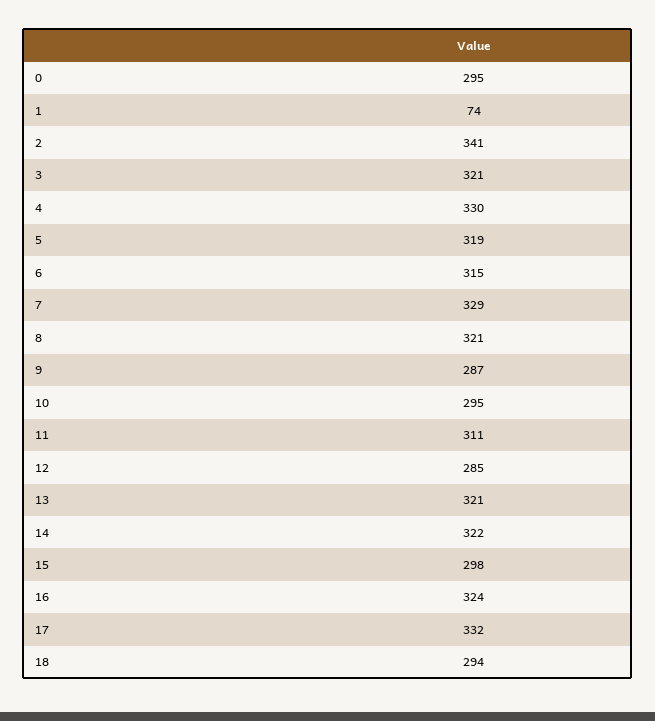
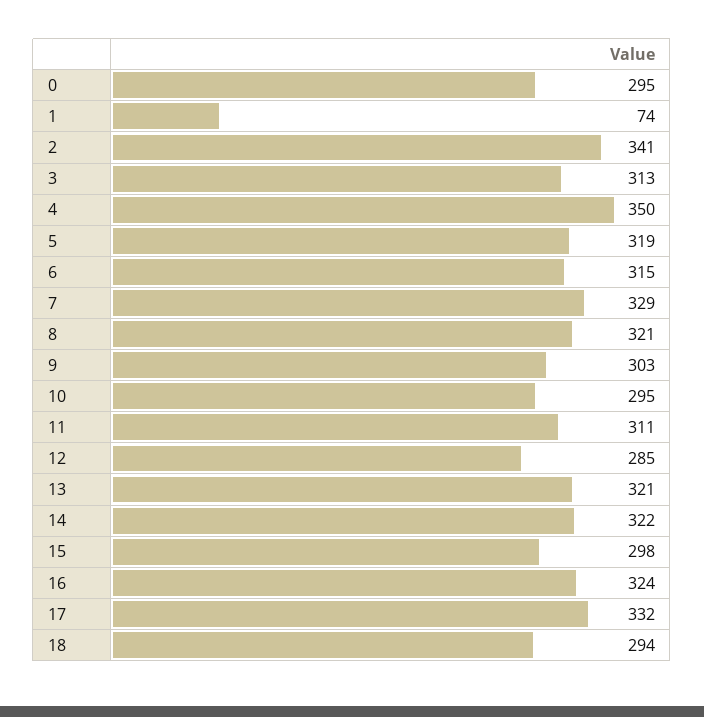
  {
    "0": 295,
    "1": 74,
    "2": 341,
-   "3": 321,
+   "3": 313,
-   "4": 330,
+   "4": 350,
    "5": 319,
    "6": 315,
    "7": 329,
    "8": 321,
-   "9": 287,
+   "9": 303,
    "10": 295,
    "11": 311,
    "12": 285,
    "13": 321,
    "14": 322,
    "15": 298,
    "16": 324,
    "17": 332,
    "18": 294
  }

